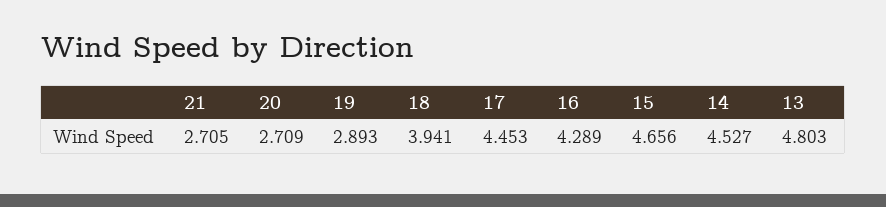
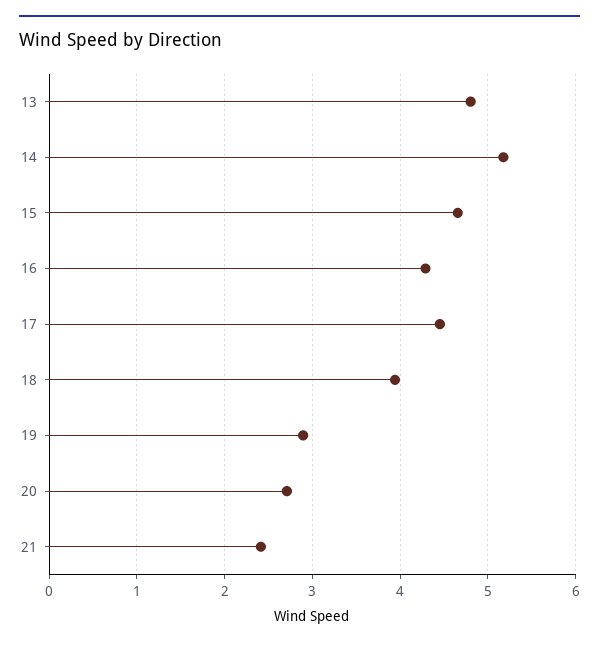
  {
-   "21": 2.705,
+   "21": 2.4,
    "20": 2.709,
    "19": 2.893,
    "18": 3.941,
    "17": 4.453,
    "16": 4.289,
    "15": 4.656,
-   "14": 4.527,
+   "14": 5.2,
    "13": 4.803
  }

